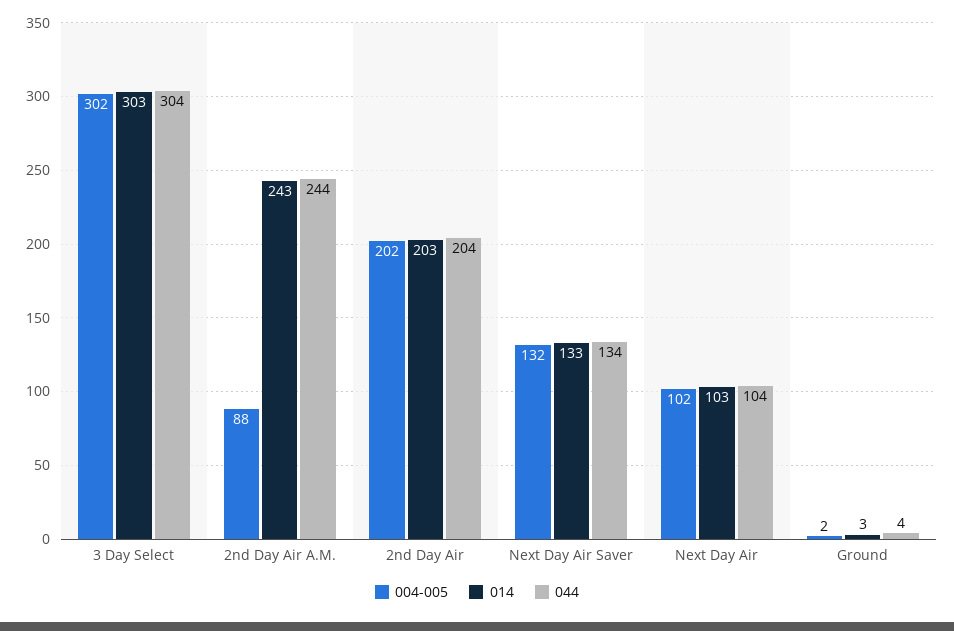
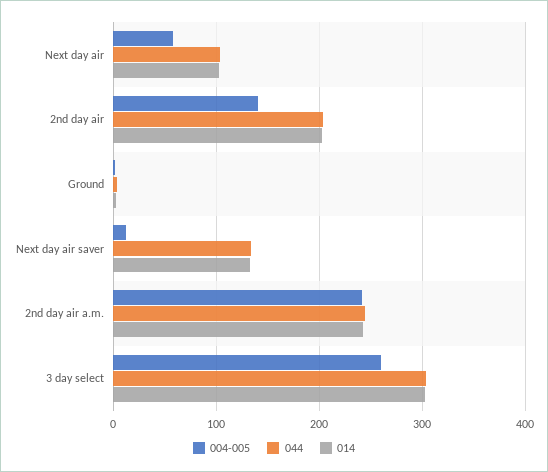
  {
    "004-005": {
-     "3 Day Select": 302,
+     "3 Day Select": 260,
-     "2nd Day Air A.M.": 88,
+     "2nd Day Air A.M.": 240,
-     "2nd Day Air": 202,
+     "2nd Day Air": 140,
-     "Next Day Air Saver": 132,
+     "Next Day Air Saver": 10,
-     "Next Day Air": 102,
+     "Next Day Air": 60,
      "Ground": 2
    },
    "014": {
      "3 Day Select": 303,
      "2nd Day Air A.M.": 243,
      "2nd Day Air": 203,
      "Next Day Air Saver": 133,
      "Next Day Air": 103,
      "Ground": 3
    },
    "044": {
      "3 Day Select": 304,
      "2nd Day Air A.M.": 244,
      "2nd Day Air": 204,
      "Next Day Air Saver": 134,
      "Next Day Air": 104,
      "Ground": 4
    }
  }

